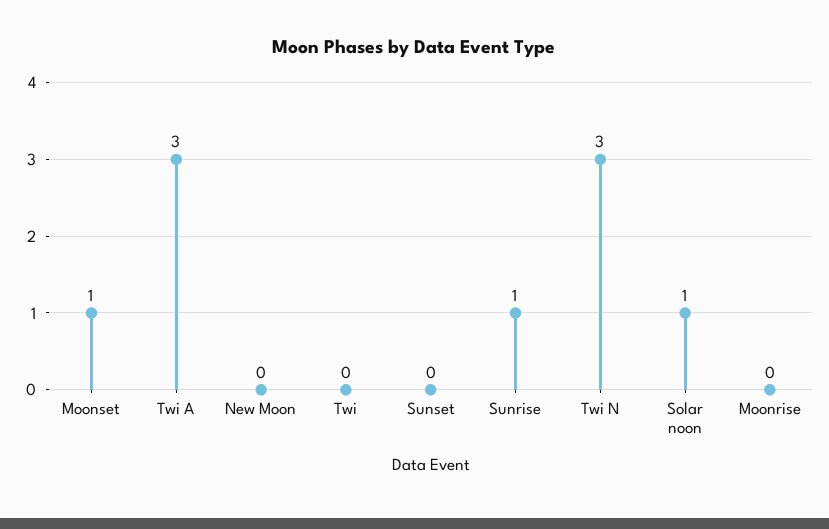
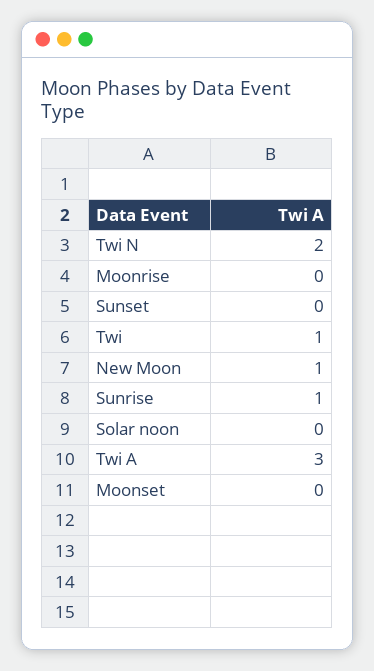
  {
-   "Moonset": 1,
+   "Moonset": 0,
    "Twi A": 3,
-   "New Moon": 0,
+   "New Moon": 1,
-   "Twi": 0,
+   "Twi": 1,
    "Sunset": 0,
    "Sunrise": 1,
-   "Twi N": 3,
+   "Twi N": 2,
-   "Solar noon": 1,
+   "Solar noon": 0,
    "Moonrise": 0
  }

